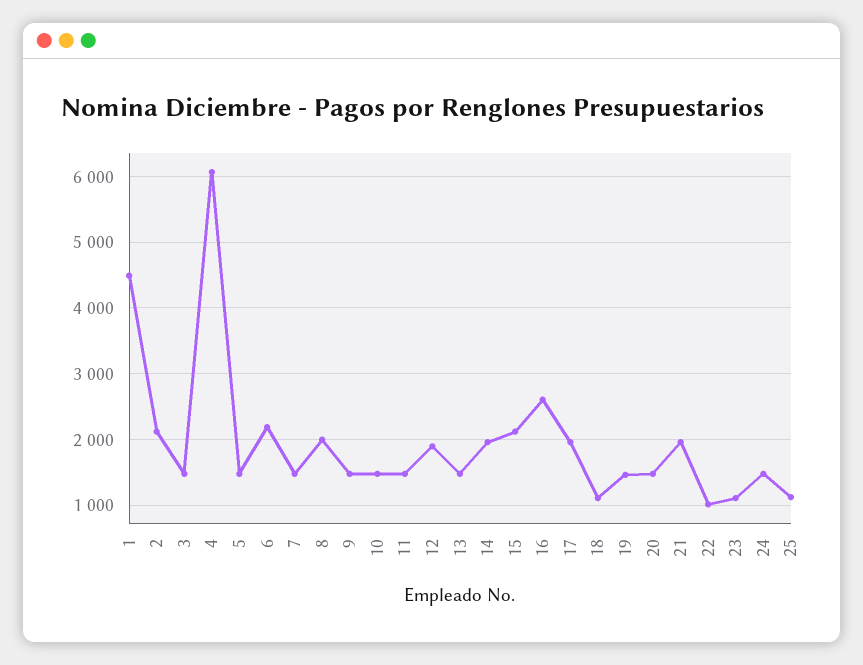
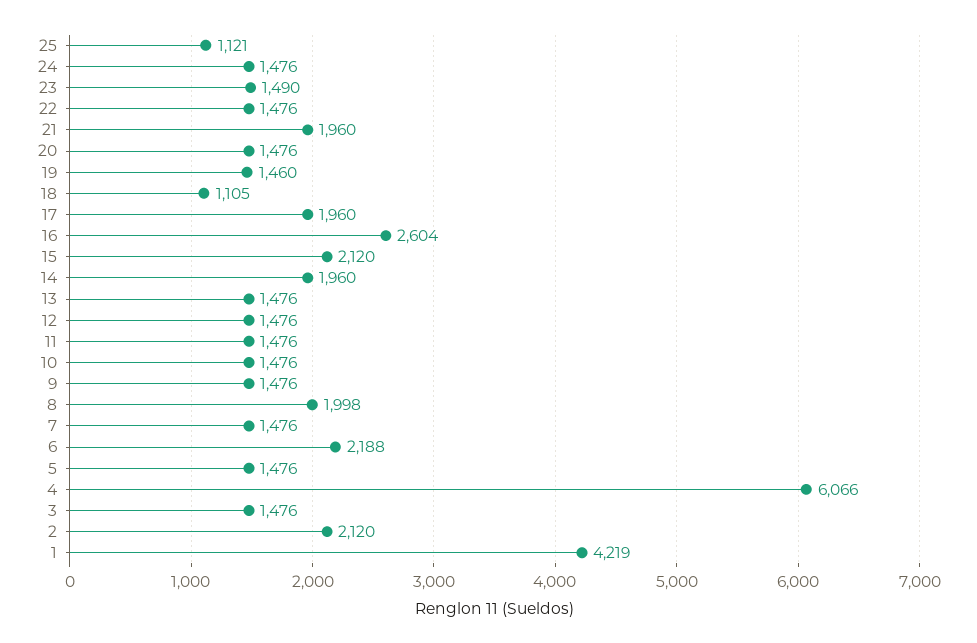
  {
-   "1": 4500,
+   "1": 4219,
    "2": 2120,
    "3": 1476,
    "4": 6066,
    "5": 1476,
    "6": 2188,
    "7": 1476,
    "8": 1998,
    "9": 1476,
    "10": 1476,
    "11": 1476,
-   "12": 1900,
+   "12": 1476,
    "13": 1476,
    "14": 1960,
    "15": 2120,
    "16": 2604,
    "17": 1960,
    "18": 1105,
    "19": 1460,
    "20": 1476,
    "21": 1960,
-   "22": 1000,
+   "22": 1476,
-   "23": 1100,
+   "23": 1490,
    "24": 1476,
    "25": 1121
  }

